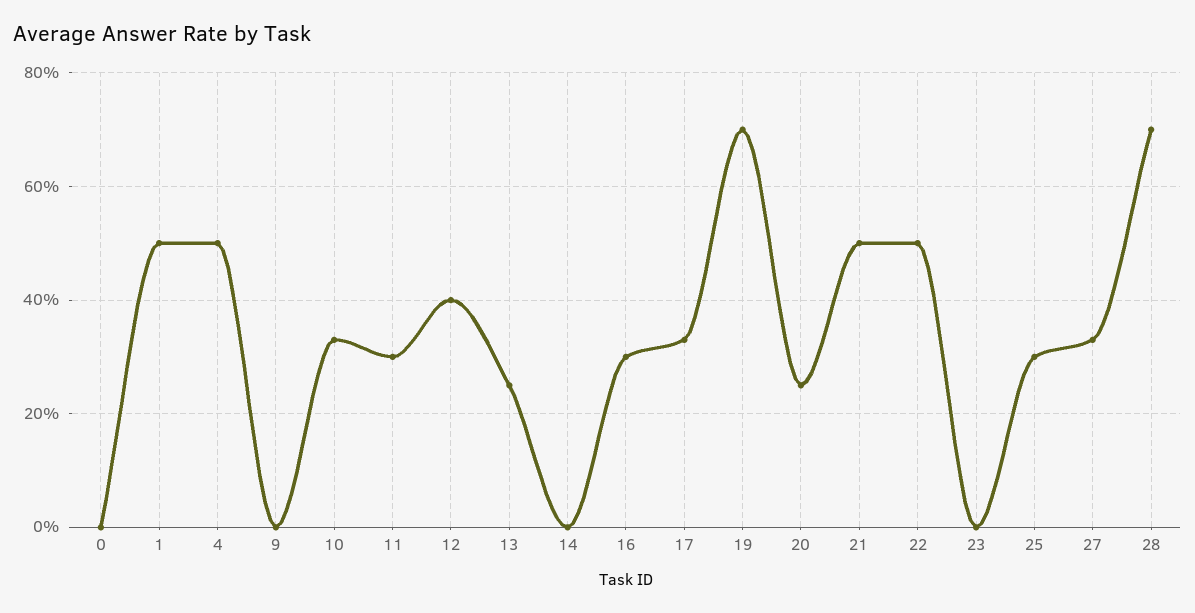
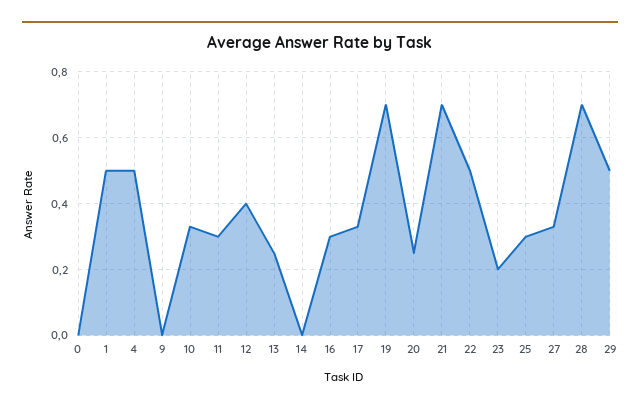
  {
    "0": 0,
    "1": 0.5,
    "4": 0.5,
    "9": 0,
    "10": 0.35,
    "11": 0.3,
    "12": 0.4,
    "13": 0.25,
    "14": 0,
    "16": 0.3,
    "17": 0.35,
    "19": 0.7,
    "20": 0.25,
-   "21": 0.5,
+   "21": 0.7,
    "22": 0.5,
-   "23": 0,
+   "23": 0.2,
    "25": 0.3,
    "27": 0.35,
-   "28": 0.7
+   "28": 0.7,
+   "29": 0.5
  }

